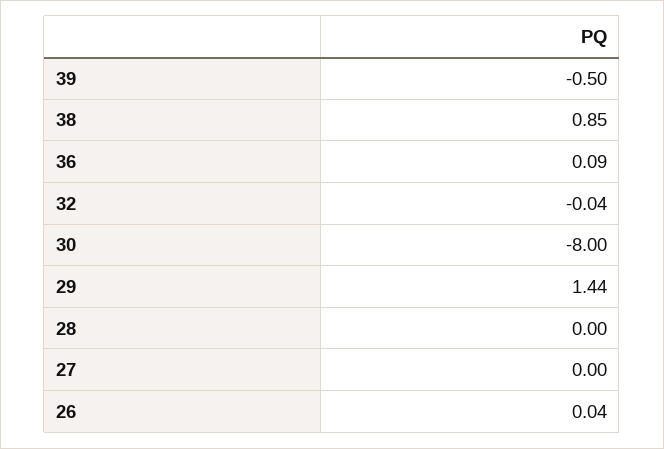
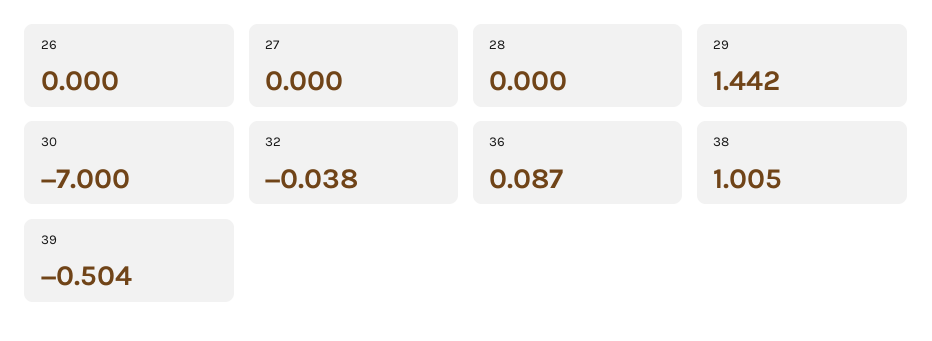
  {
    "39": -0.504,
-   "38": 0.85,
+   "38": 1.005,
    "36": 0.087,
    "32": -0.038,
-   "30": -8,
+   "30": -7,
    "29": 1.442,
    "28": 0,
    "27": 0,
-   "26": 0.04
+   "26": 0
  }

